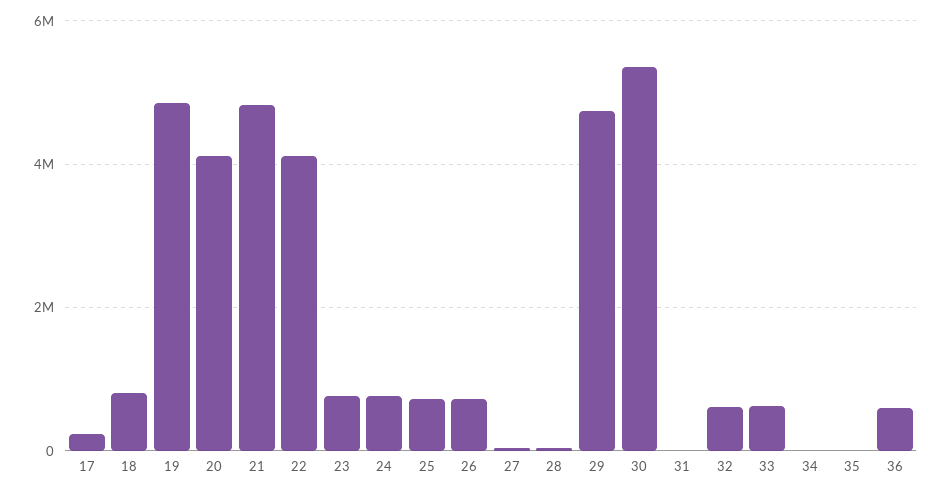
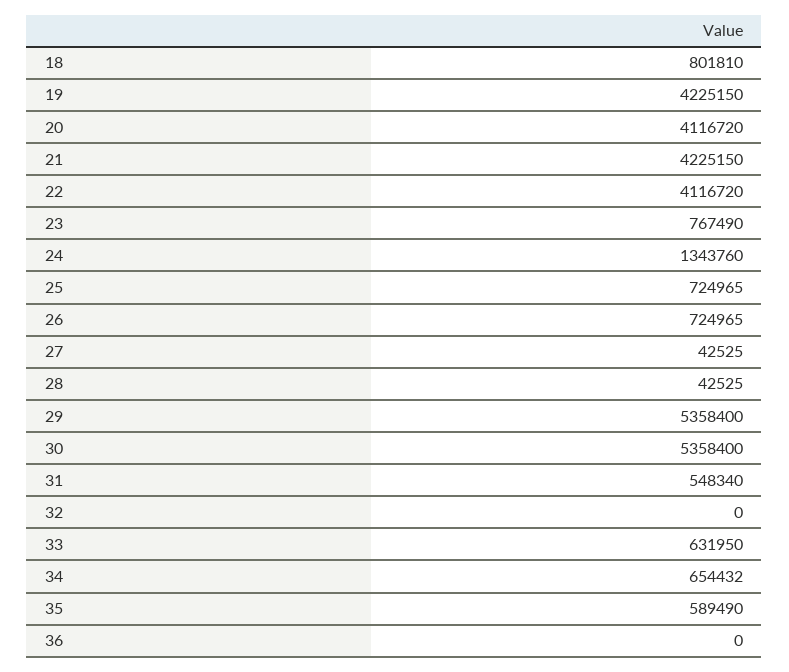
  {
-   "17": 200000,
    "18": 801810,
-   "19": 4800000,
+   "19": 4225150,
    "20": 4116720,
-   "21": 4800000,
+   "21": 4225150,
    "22": 4116720,
    "23": 767490,
-   "24": 800000,
+   "24": 1343760,
    "25": 724965,
    "26": 724965,
    "27": 42525,
    "28": 42525,
-   "29": 4800000,
+   "29": 5358400,
    "30": 5358400,
-   "31": 0,
+   "31": 548340,
-   "32": 600000,
+   "32": 0,
    "33": 631950,
-   "34": 0,
+   "34": 654432,
-   "35": 0,
+   "35": 589490,
-   "36": 600000
+   "36": 0
  }

